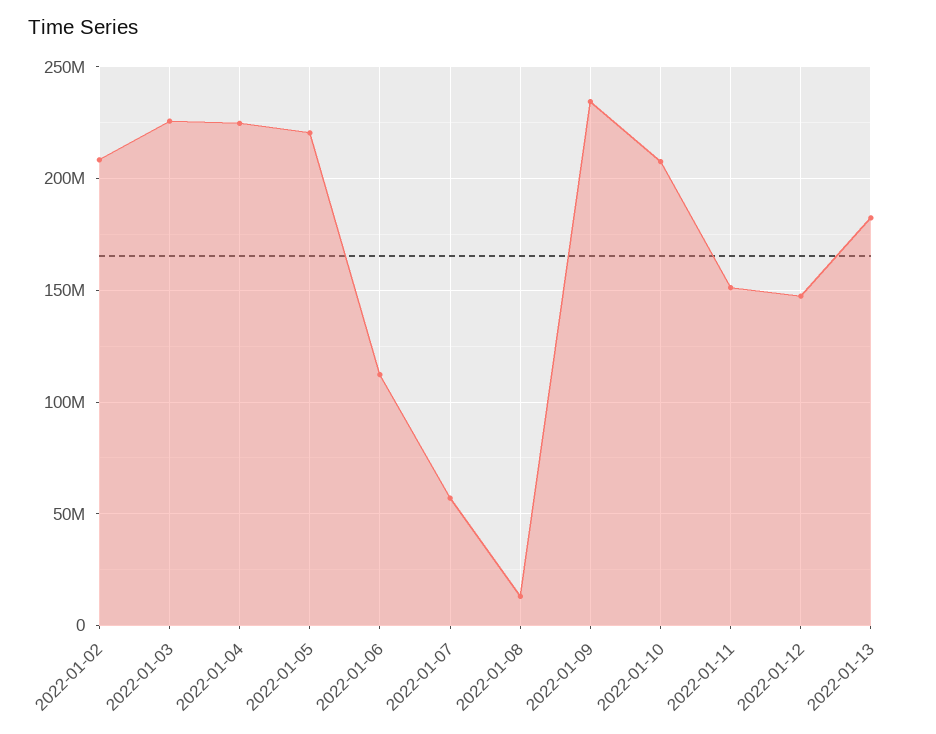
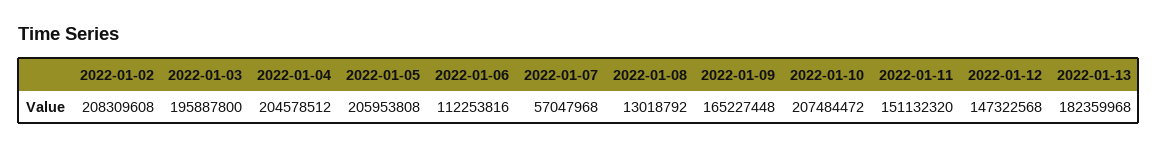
  {
    "2022-01-02": 208309608,
-   "2022-01-03": 225000000,
+   "2022-01-03": 195887800,
-   "2022-01-04": 225000000,
+   "2022-01-04": 204578512,
-   "2022-01-05": 220000000,
+   "2022-01-05": 205953808,
    "2022-01-06": 112253816,
    "2022-01-07": 57047968,
    "2022-01-08": 13018792,
-   "2022-01-09": 235000000,
+   "2022-01-09": 165227448,
    "2022-01-10": 207484472,
    "2022-01-11": 151132320,
    "2022-01-12": 147322568,
    "2022-01-13": 182359968
  }

